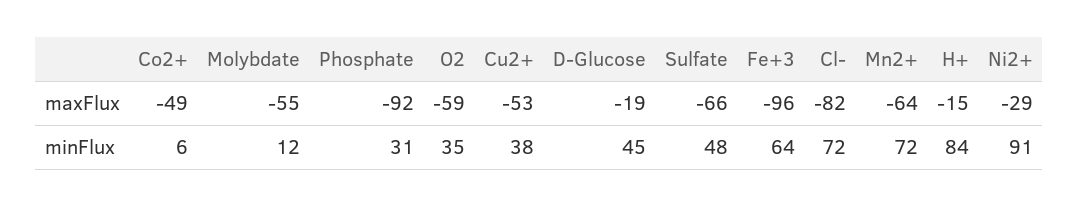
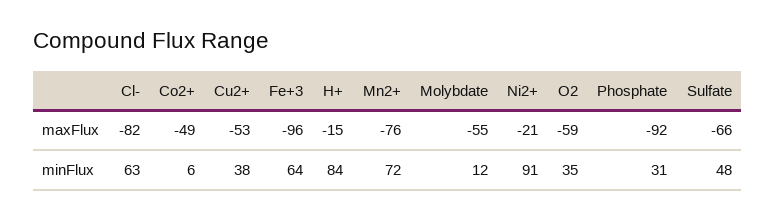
  {
    "Co2+": {
      "maxFlux": -49,
      "minFlux": 6
    },
    "Molybdate": {
      "maxFlux": -55,
      "minFlux": 12
    },
    "Phosphate": {
      "maxFlux": -92,
      "minFlux": 31
    },
    "O2": {
      "maxFlux": -59,
      "minFlux": 35
    },
    "Cu2+": {
      "maxFlux": -53,
      "minFlux": 38
    },
-   "D-Glucose": {
-     "maxFlux": -19,
-     "minFlux": 45
-   },
    "Sulfate": {
      "maxFlux": -66,
      "minFlux": 48
    },
    "Fe+3": {
      "maxFlux": -96,
      "minFlux": 64
    },
    "Cl-": {
      "maxFlux": -82,
-     "minFlux": 72
+     "minFlux": 63
    },
    "Mn2+": {
-     "maxFlux": -64,
+     "maxFlux": -76,
      "minFlux": 72
    },
    "H+": {
      "maxFlux": -15,
      "minFlux": 84
    },
    "Ni2+": {
-     "maxFlux": -29,
+     "maxFlux": -21,
      "minFlux": 91
    }
  }

